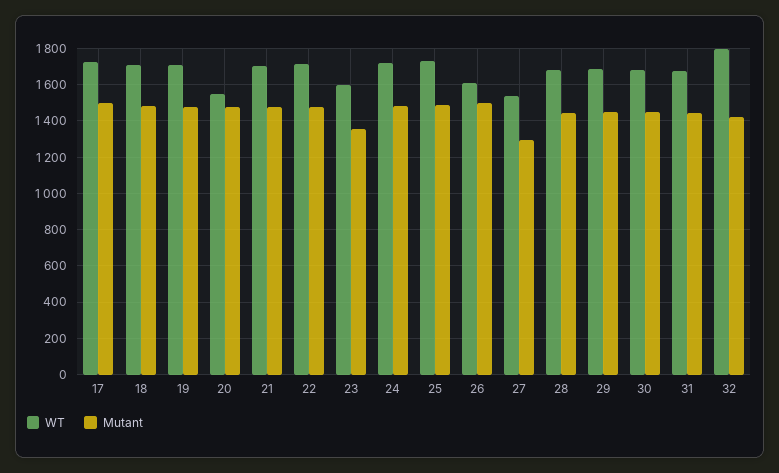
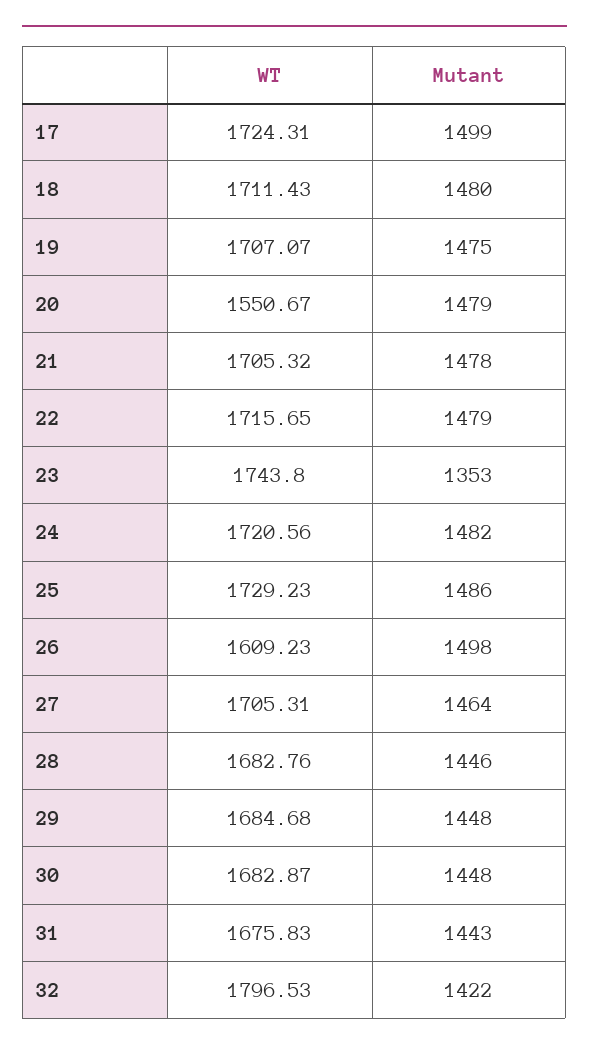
  {
    "WT": {
      "17": 1724.31,
      "18": 1711.43,
      "19": 1707.07,
      "20": 1550.67,
      "21": 1705.32,
      "22": 1715.65,
-     "23": 1600,
+     "23": 1743.8,
      "24": 1720.56,
      "25": 1729.23,
      "26": 1609.23,
-     "27": 1550,
+     "27": 1705.31,
      "28": 1682.76,
      "29": 1684.68,
      "30": 1682.87,
      "31": 1675.83,
      "32": 1796.53
    },
    "Mutant": {
      "17": 1499,
      "18": 1480,
      "19": 1475,
      "20": 1479,
      "21": 1478,
      "22": 1479,
      "23": 1353,
      "24": 1482,
      "25": 1486,
      "26": 1498,
-     "27": 1300,
+     "27": 1464,
      "28": 1446,
      "29": 1448,
      "30": 1448,
      "31": 1443,
      "32": 1422
    }
  }

